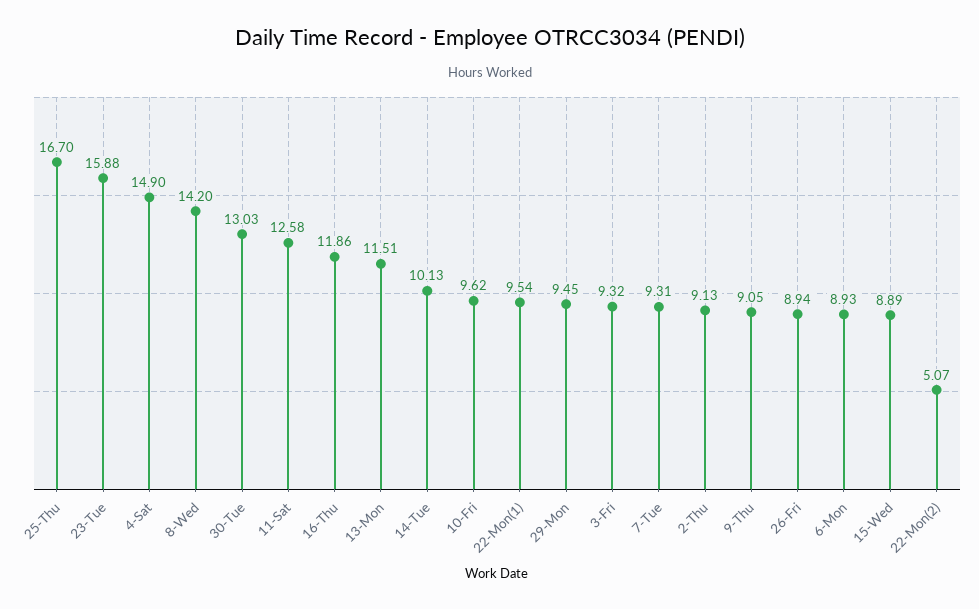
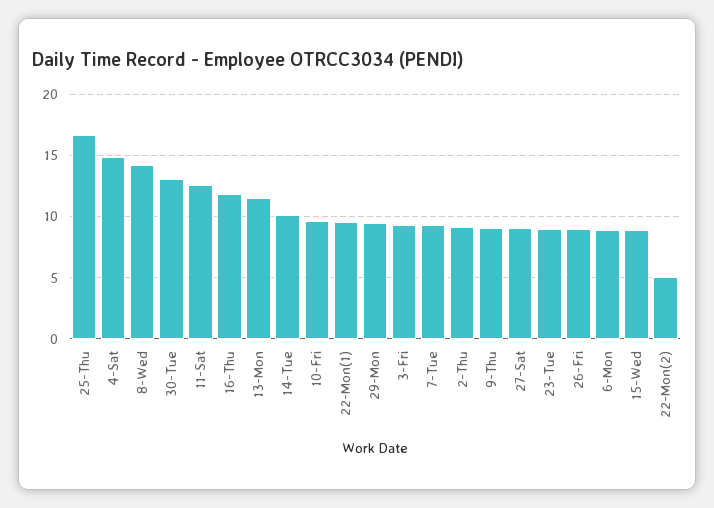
  {
    "25-Thu": 16.7,
-   "23-Tue": 15.88,
+   "23-Tue": 9,
    "4-Sat": 14.9,
    "8-Wed": 14.2,
    "30-Tue": 13.03,
    "11-Sat": 12.58,
    "16-Thu": 11.86,
    "13-Mon": 11.51,
    "14-Tue": 10.13,
    "10-Fri": 9.62,
    "22-Mon(1)": 9.54,
    "29-Mon": 9.45,
    "3-Fri": 9.32,
    "7-Tue": 9.31,
    "2-Thu": 9.13,
    "9-Thu": 9.05,
    "26-Fri": 8.94,
    "6-Mon": 8.93,
    "15-Wed": 8.89,
-   "22-Mon(2)": 5.07
+   "22-Mon(2)": 5.07,
+   "27-Sat": 9
  }

